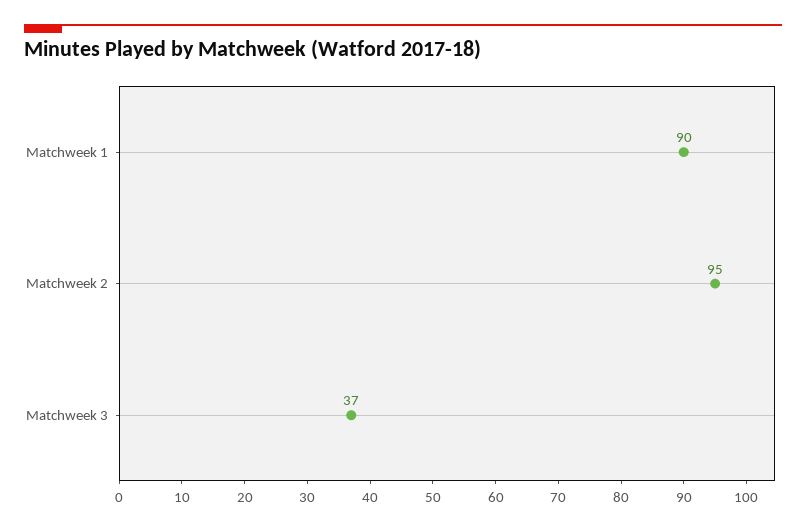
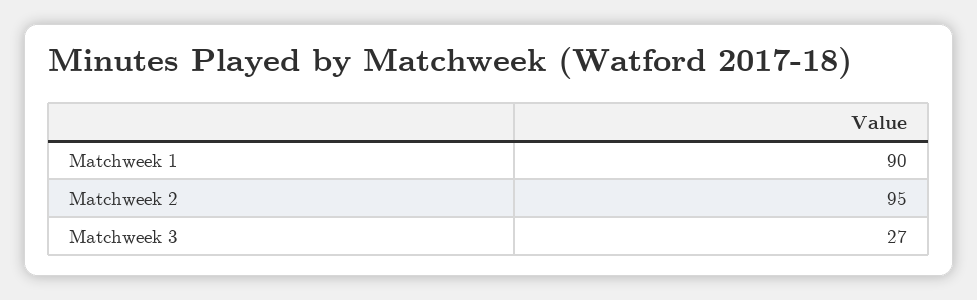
  {
    "Matchweek 1": 90,
    "Matchweek 2": 95,
-   "Matchweek 3": 37
+   "Matchweek 3": 27
  }

